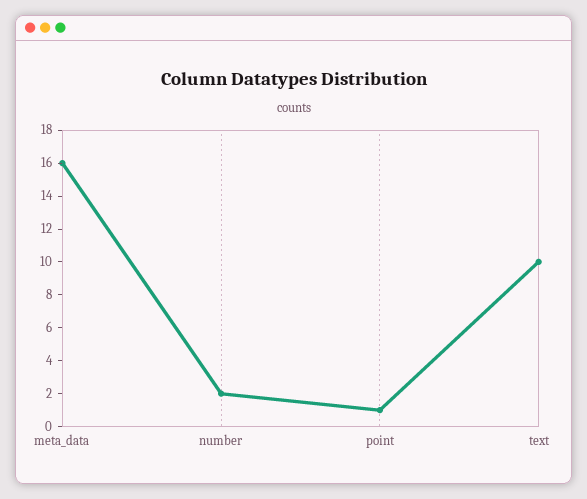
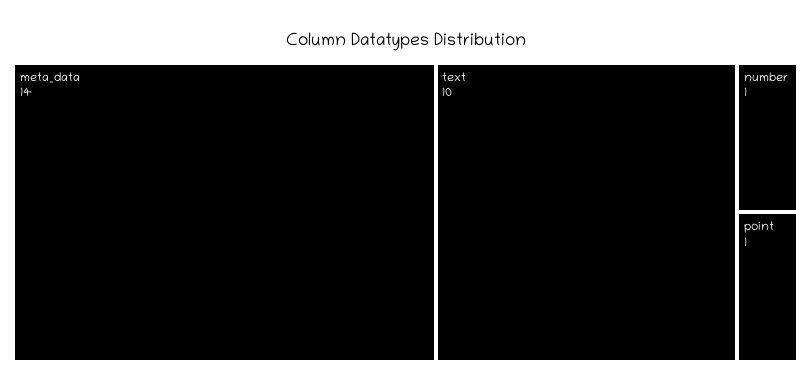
  {
-   "meta_data": 16,
+   "meta_data": 14,
-   "number": 2,
+   "number": 1,
    "point": 1,
    "text": 10
  }

